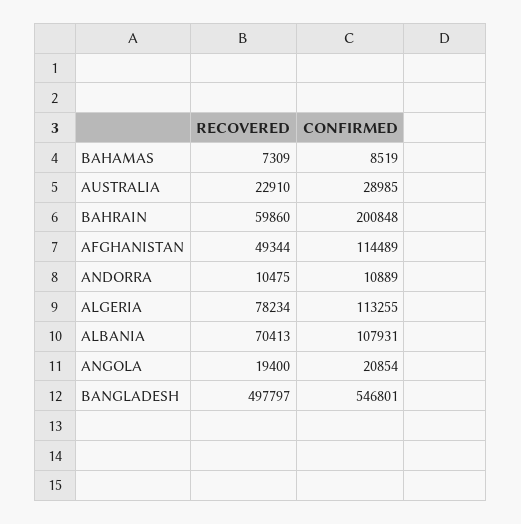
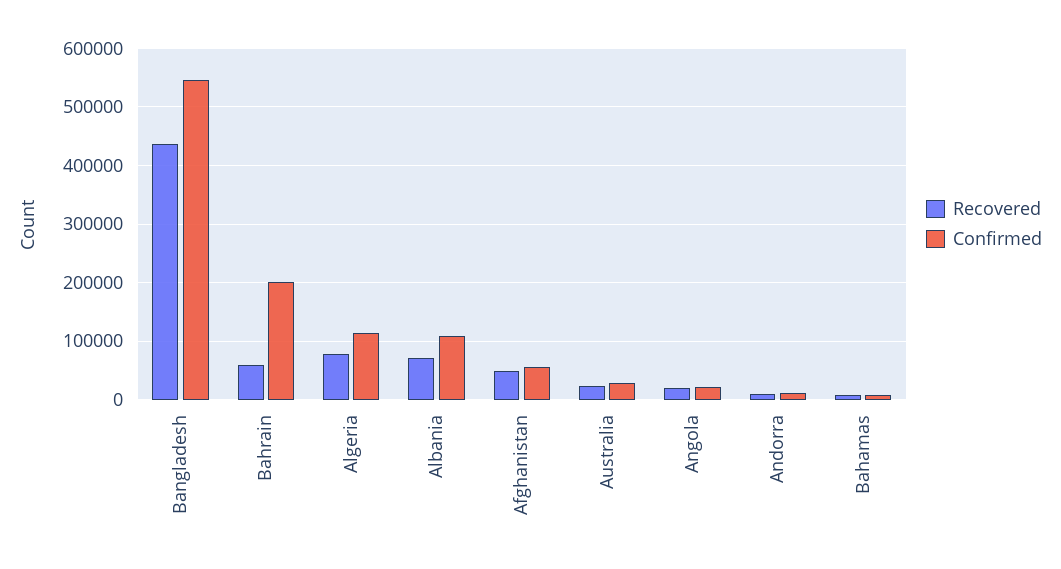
  {
    "RECOVERED": {
      "BAHAMAS": 7309,
      "AUSTRALIA": 22910,
      "BAHRAIN": 59860,
      "AFGHANISTAN": 49344,
      "ANDORRA": 10475,
      "ALGERIA": 78234,
      "ALBANIA": 70413,
      "ANGOLA": 19400,
-     "BANGLADESH": 497797
+     "BANGLADESH": 440000
    },
    "CONFIRMED": {
      "BAHAMAS": 8519,
      "AUSTRALIA": 28985,
      "BAHRAIN": 200848,
-     "AFGHANISTAN": 114489,
+     "AFGHANISTAN": 60000,
      "ANDORRA": 10889,
      "ALGERIA": 113255,
      "ALBANIA": 107931,
      "ANGOLA": 20854,
      "BANGLADESH": 546801
    }
  }

